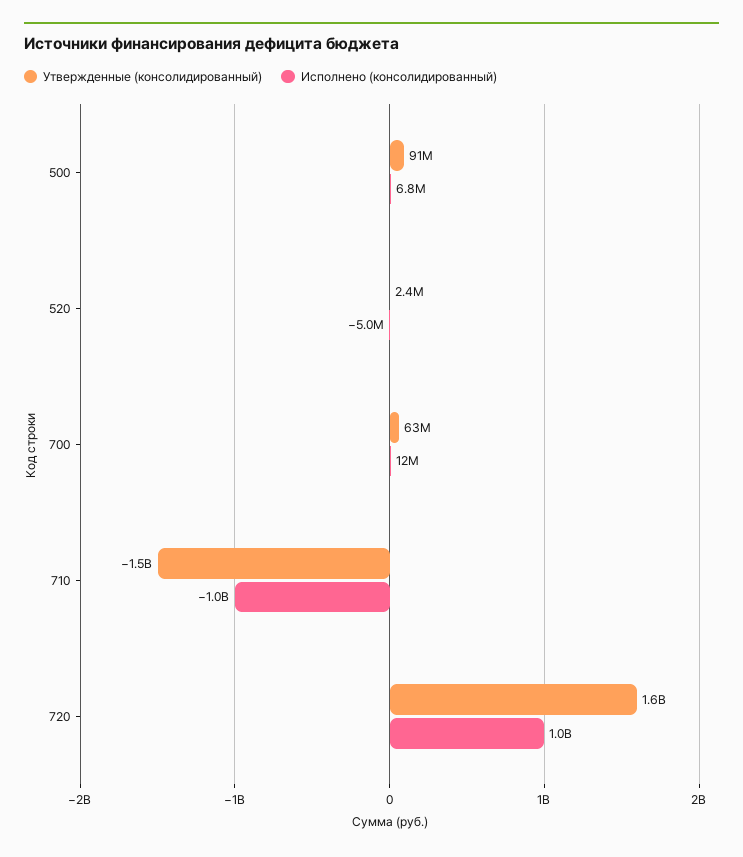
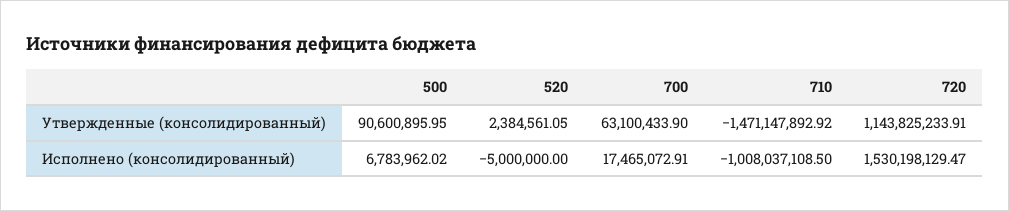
  {
    "Утвержденные (консолидированный)": {
      "500": 90600895.95,
      "520": 2384561.05,
      "700": 63100433.9,
      "710": -1471147892.92,
-     "720": 1600000000
+     "720": 1143825233.91
    },
    "Исполнено (консолидированный)": {
      "500": 6783962.02,
      "520": -5000000,
-     "700": 12000000,
+     "700": 17465072.91,
      "710": -1008037108.5,
-     "720": 1000000000
+     "720": 1530198129.47
    }
  }

